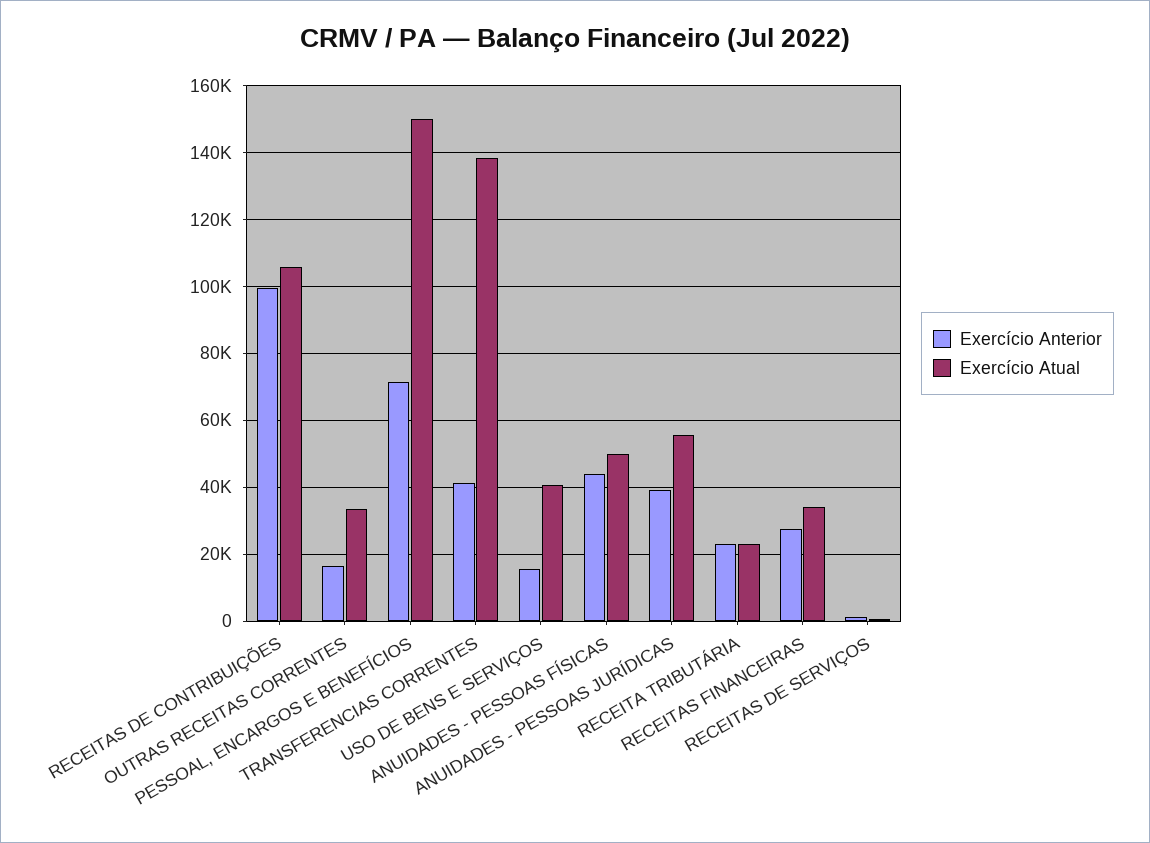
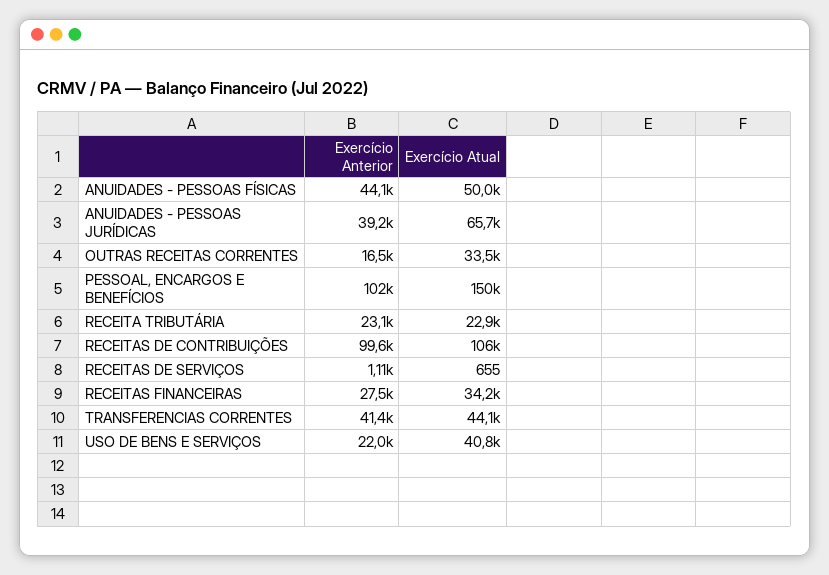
  {
    "Exercício Anterior": {
      "RECEITAS DE CONTRIBUIÇÕES": 99600,
      "OUTRAS RECEITAS CORRENTES": 16500,
-     "PESSOAL, ENCARGOS E BENEFÍCIOS": 72000,
+     "PESSOAL, ENCARGOS E BENEFÍCIOS": 102000,
      "TRANSFERENCIAS CORRENTES": 41400,
-     "USO DE BENS E SERVIÇOS": 16000,
+     "USO DE BENS E SERVIÇOS": 22000,
      "ANUIDADES - PESSOAS FÍSICAS": 44100,
      "ANUIDADES - PESSOAS JURÍDICAS": 39200,
      "RECEITA TRIBUTÁRIA": 23100,
      "RECEITAS FINANCEIRAS": 27500,
      "RECEITAS DE SERVIÇOS": 1110
    },
    "Exercício Atual": {
      "RECEITAS DE CONTRIBUIÇÕES": 106000,
      "OUTRAS RECEITAS CORRENTES": 33500,
      "PESSOAL, ENCARGOS E BENEFÍCIOS": 150000,
-     "TRANSFERENCIAS CORRENTES": 138000,
+     "TRANSFERENCIAS CORRENTES": 44100,
      "USO DE BENS E SERVIÇOS": 40800,
      "ANUIDADES - PESSOAS FÍSICAS": 50000,
-     "ANUIDADES - PESSOAS JURÍDICAS": 56000,
+     "ANUIDADES - PESSOAS JURÍDICAS": 65700,
      "RECEITA TRIBUTÁRIA": 22900,
      "RECEITAS FINANCEIRAS": 34200,
      "RECEITAS DE SERVIÇOS": 655
    }
  }

